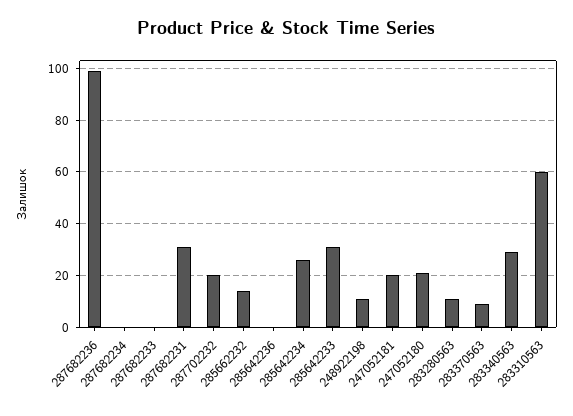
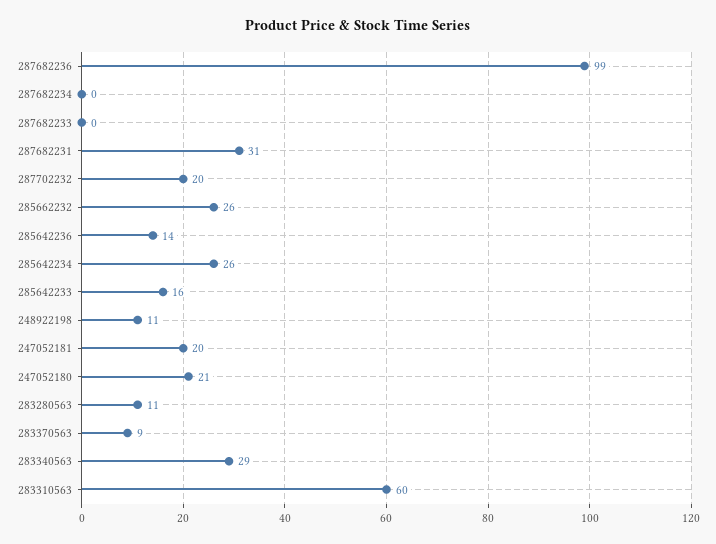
  {
    "287682236": 99,
    "287682234": 0,
    "287682233": 0,
    "287682231": 31,
    "287702232": 20,
-   "285662232": 15,
+   "285662232": 26,
-   "285642236": 0,
+   "285642236": 14,
    "285642234": 26,
-   "285642233": 30,
+   "285642233": 16,
    "248922198": 11,
    "247052181": 20,
    "247052180": 21,
    "283280563": 11,
    "283370563": 9,
    "283340563": 29,
    "283310563": 60
  }

